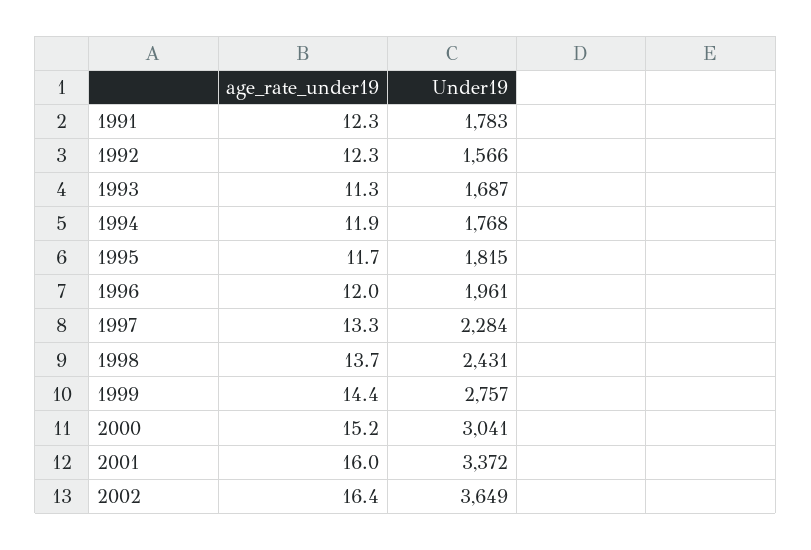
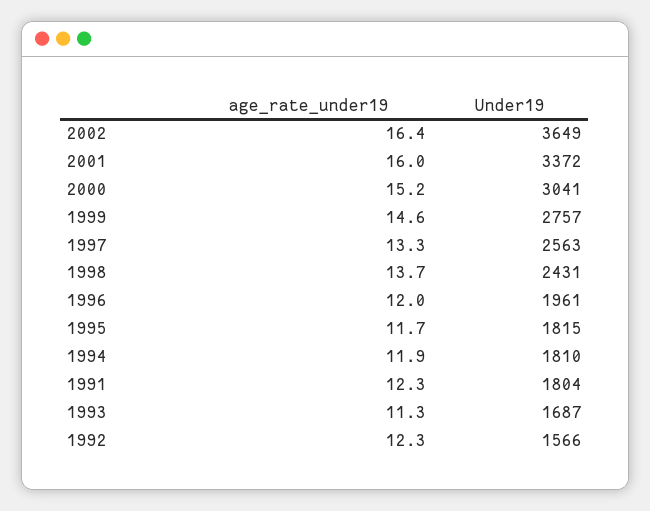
  {
    "age_rate_under19": {
      "1991": 12.3,
      "1992": 12.3,
      "1993": 11.3,
      "1994": 11.9,
      "1995": 11.7,
      "1996": 12,
      "1997": 13.3,
      "1998": 13.7,
-     "1999": 14.4,
+     "1999": 14.6,
      "2000": 15.2,
      "2001": 16,
      "2002": 16.4
    },
    "Under19": {
-     "1991": 1783,
+     "1991": 1804,
      "1992": 1566,
      "1993": 1687,
-     "1994": 1768,
+     "1994": 1810,
      "1995": 1815,
      "1996": 1961,
-     "1997": 2284,
+     "1997": 2563,
      "1998": 2431,
      "1999": 2757,
      "2000": 3041,
      "2001": 3372,
      "2002": 3649
    }
  }

